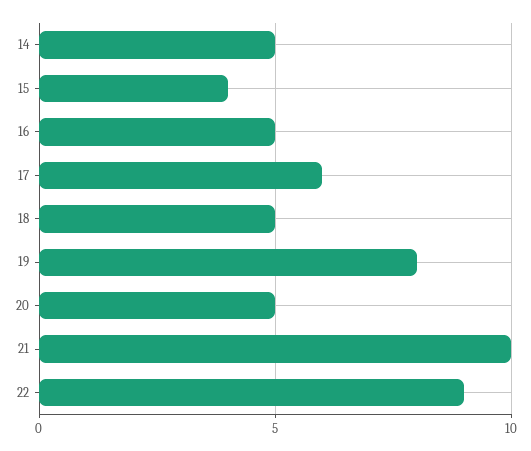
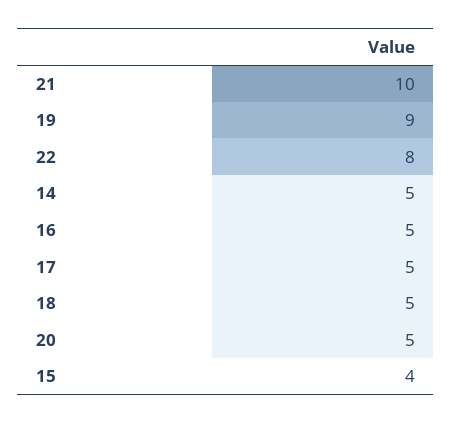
  {
    "14": 5,
    "15": 4,
    "16": 5,
-   "17": 6,
+   "17": 5,
    "18": 5,
-   "19": 8,
+   "19": 9,
    "20": 5,
    "21": 10,
-   "22": 9
+   "22": 8
  }

